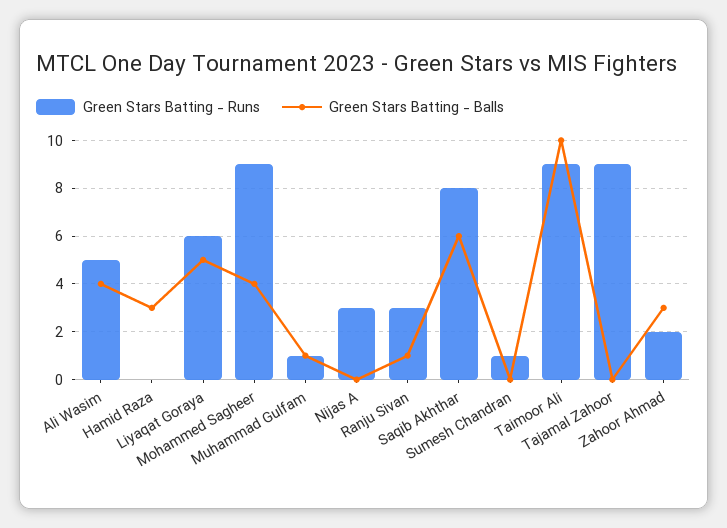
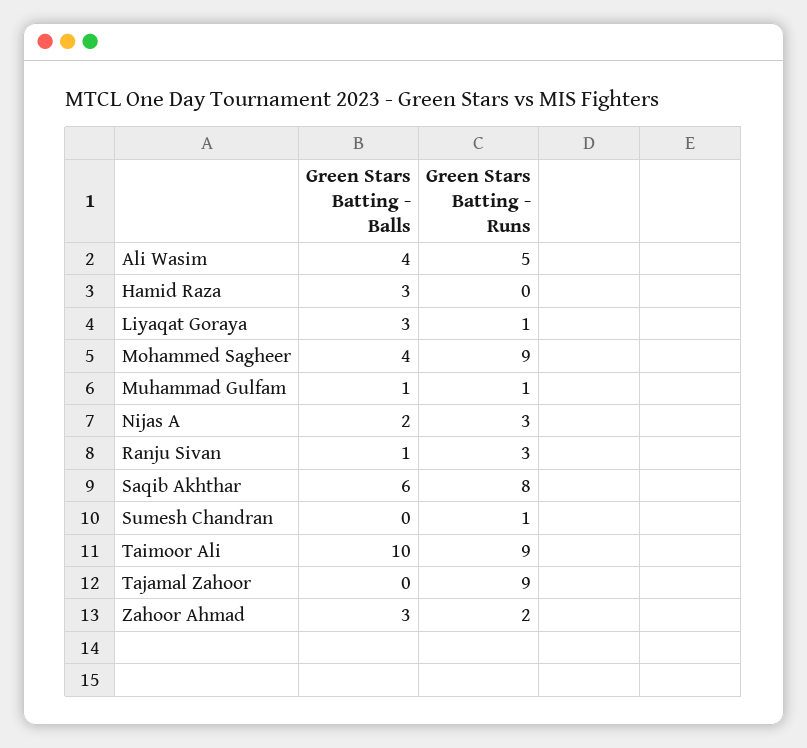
  {
    "Green Stars Batting - Runs": {
      "Ali Wasim": 5,
      "Hamid Raza": 0,
-     "Liyaqat Goraya": 6,
+     "Liyaqat Goraya": 1,
      "Mohammed Sagheer": 9,
      "Muhammad Gulfam": 1,
      "Nijas A": 3,
      "Ranju Sivan": 3,
      "Saqib Akhthar": 8,
      "Sumesh Chandran": 1,
      "Taimoor Ali": 9,
      "Tajamal Zahoor": 9,
      "Zahoor Ahmad": 2
    },
    "Green Stars Batting - Balls": {
      "Ali Wasim": 4,
      "Hamid Raza": 3,
-     "Liyaqat Goraya": 5,
+     "Liyaqat Goraya": 3,
      "Mohammed Sagheer": 4,
      "Muhammad Gulfam": 1,
-     "Nijas A": 0,
+     "Nijas A": 2,
      "Ranju Sivan": 1,
      "Saqib Akhthar": 6,
      "Sumesh Chandran": 0,
      "Taimoor Ali": 10,
      "Tajamal Zahoor": 0,
      "Zahoor Ahmad": 3
    }
  }

